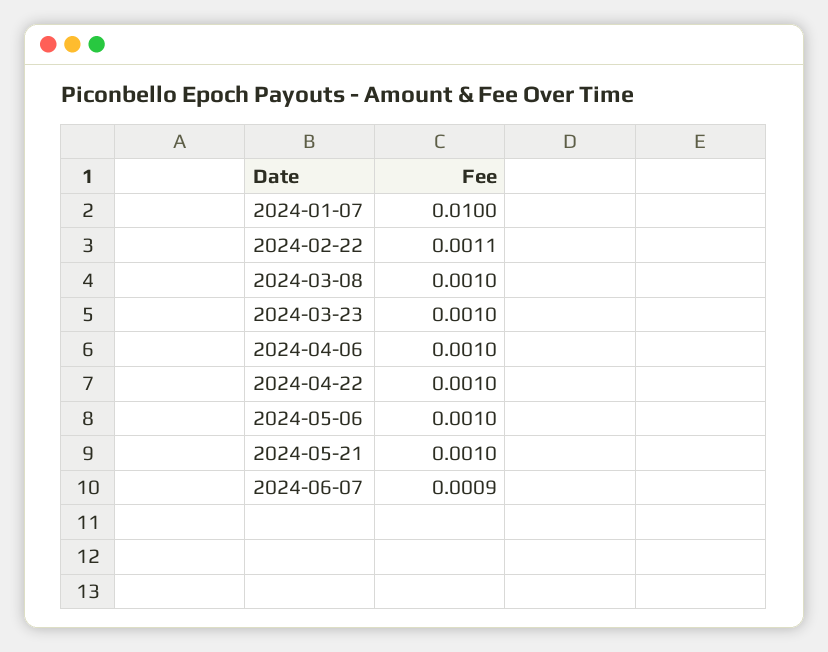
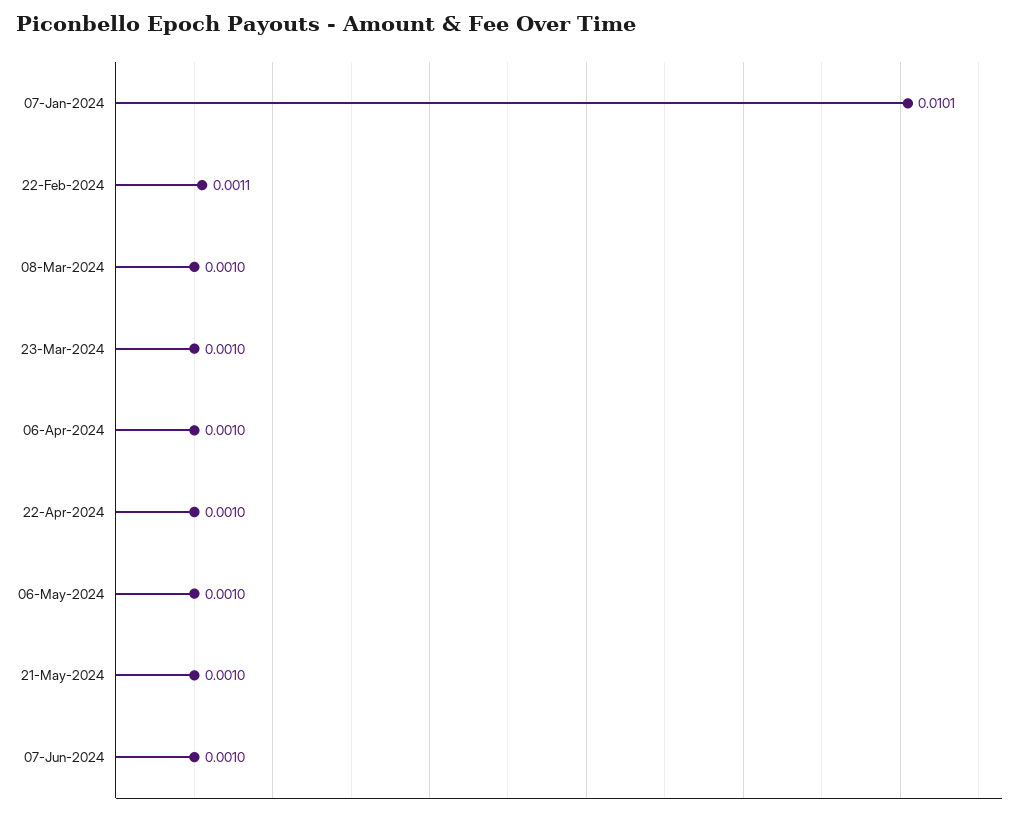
  {
-   "2024-01-07": 0.01,
+   "2024-01-07": 0.0101,
    "2024-02-22": 0.0011,
    "2024-03-08": 0.001,
    "2024-03-23": 0.001,
    "2024-04-06": 0.001,
    "2024-04-22": 0.001,
    "2024-05-06": 0.001,
    "2024-05-21": 0.001,
-   "2024-06-07": 0.0009
+   "2024-06-07": 0.001
  }

